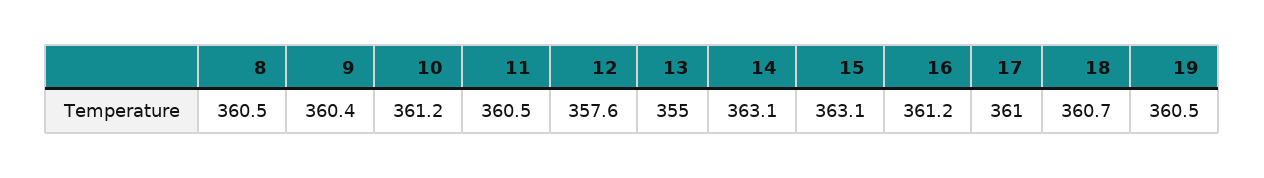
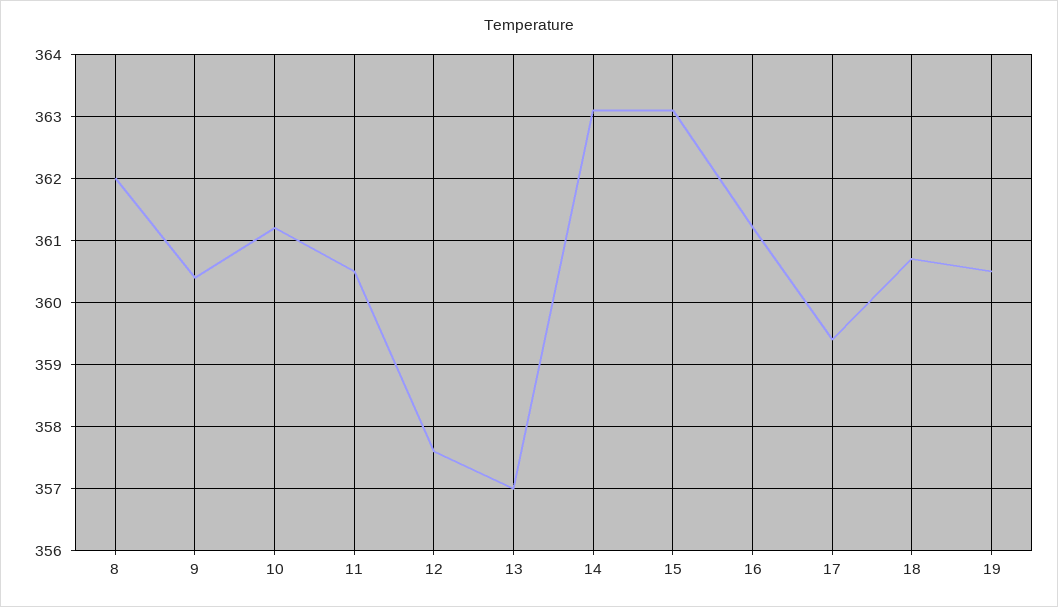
  {
-   "8": 360.5,
+   "8": 362,
    "9": 360.4,
    "10": 361.2,
    "11": 360.5,
    "12": 357.6,
-   "13": 355,
+   "13": 357,
    "14": 363.1,
    "15": 363.1,
    "16": 361.2,
-   "17": 361,
+   "17": 359.4,
    "18": 360.7,
    "19": 360.5
  }

